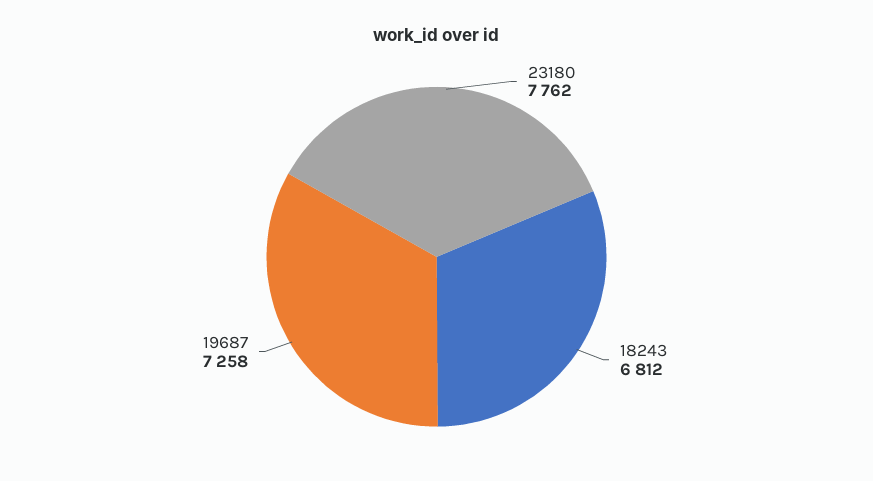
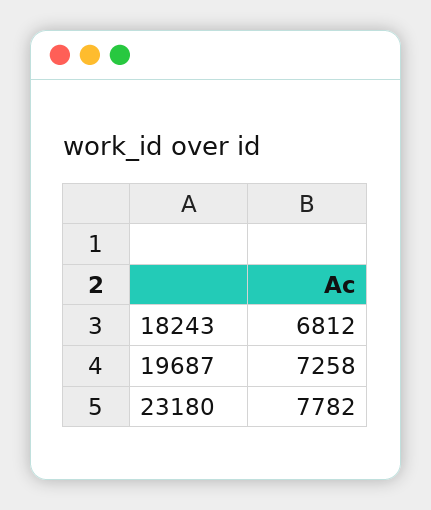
  {
-   "23180": 7762,
+   "23180": 7782,
    "18243": 6812,
    "19687": 7258
  }

